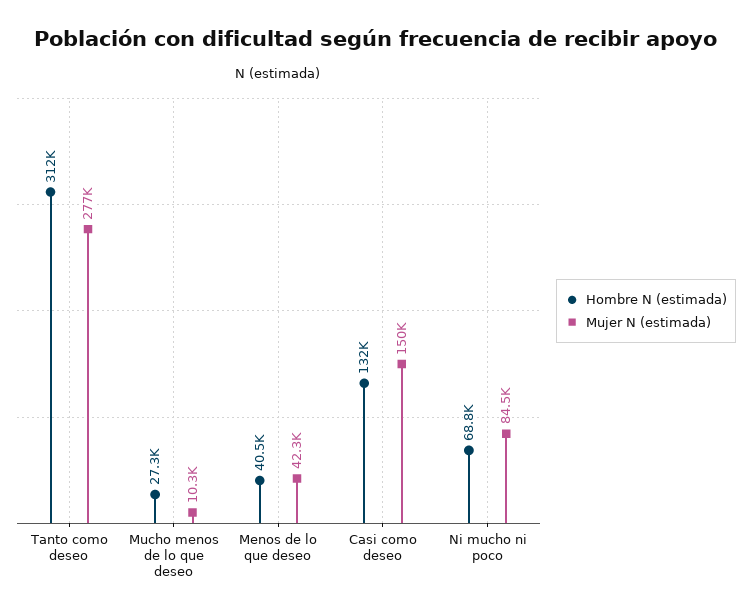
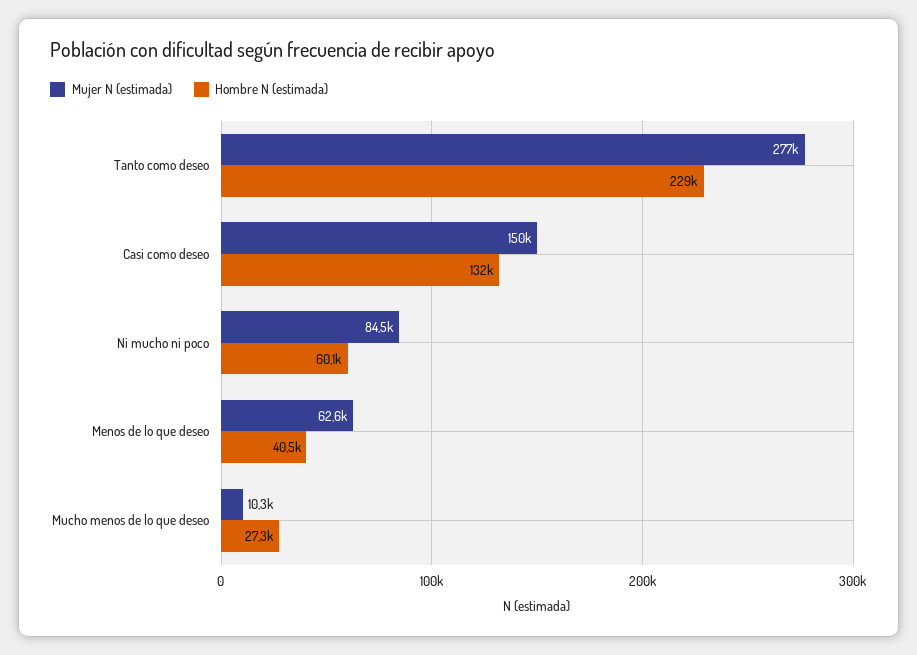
  {
    "Hombre N (estimada)": {
-     "Tanto como deseo": 312000,
+     "Tanto como deseo": 229000,
      "Mucho menos de lo que deseo": 27300,
      "Menos de lo que deseo": 40500,
      "Casi como deseo": 132000,
-     "Ni mucho ni poco": 68800
+     "Ni mucho ni poco": 60100
    },
    "Mujer N (estimada)": {
      "Tanto como deseo": 277000,
      "Mucho menos de lo que deseo": 10300,
-     "Menos de lo que deseo": 42300,
+     "Menos de lo que deseo": 62600,
      "Casi como deseo": 150000,
      "Ni mucho ni poco": 84500
    }
  }

